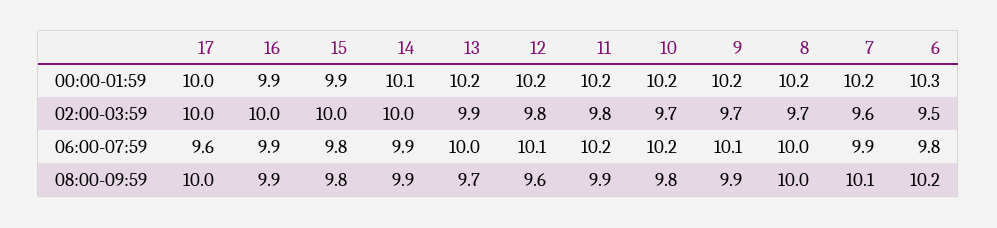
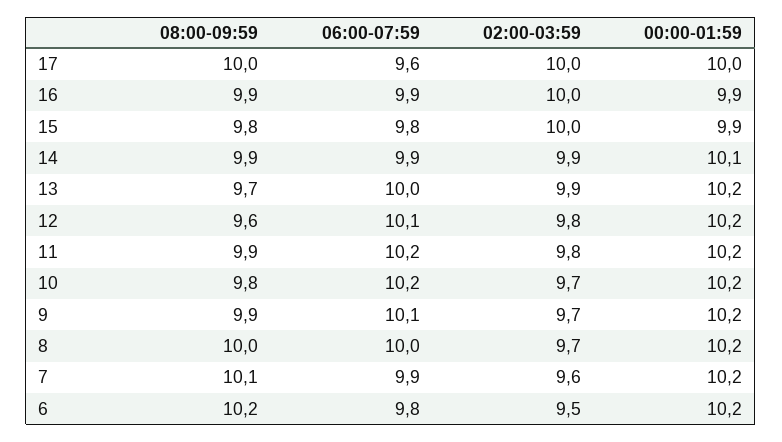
  {
    "17": {
      "00:00-01:59": 10,
      "02:00-03:59": 10,
      "06:00-07:59": 9.6,
      "08:00-09:59": 10
    },
    "16": {
      "00:00-01:59": 9.9,
      "02:00-03:59": 10,
      "06:00-07:59": 9.9,
      "08:00-09:59": 9.9
    },
    "15": {
      "00:00-01:59": 9.9,
      "02:00-03:59": 10,
      "06:00-07:59": 9.8,
      "08:00-09:59": 9.8
    },
    "14": {
      "00:00-01:59": 10.1,
-     "02:00-03:59": 10,
+     "02:00-03:59": 9.9,
      "06:00-07:59": 9.9,
      "08:00-09:59": 9.9
    },
    "13": {
      "00:00-01:59": 10.2,
      "02:00-03:59": 9.9,
      "06:00-07:59": 10,
      "08:00-09:59": 9.7
    },
    "12": {
      "00:00-01:59": 10.2,
      "02:00-03:59": 9.8,
      "06:00-07:59": 10.1,
      "08:00-09:59": 9.6
    },
    "11": {
      "00:00-01:59": 10.2,
      "02:00-03:59": 9.8,
      "06:00-07:59": 10.2,
      "08:00-09:59": 9.9
    },
    "10": {
      "00:00-01:59": 10.2,
      "02:00-03:59": 9.7,
      "06:00-07:59": 10.2,
      "08:00-09:59": 9.8
    },
    "9": {
      "00:00-01:59": 10.2,
      "02:00-03:59": 9.7,
      "06:00-07:59": 10.1,
      "08:00-09:59": 9.9
    },
    "8": {
      "00:00-01:59": 10.2,
      "02:00-03:59": 9.7,
      "06:00-07:59": 10,
      "08:00-09:59": 10
    },
    "7": {
      "00:00-01:59": 10.2,
      "02:00-03:59": 9.6,
      "06:00-07:59": 9.9,
      "08:00-09:59": 10.1
    },
    "6": {
-     "00:00-01:59": 10.3,
+     "00:00-01:59": 10.2,
      "02:00-03:59": 9.5,
      "06:00-07:59": 9.8,
      "08:00-09:59": 10.2
    }
  }

